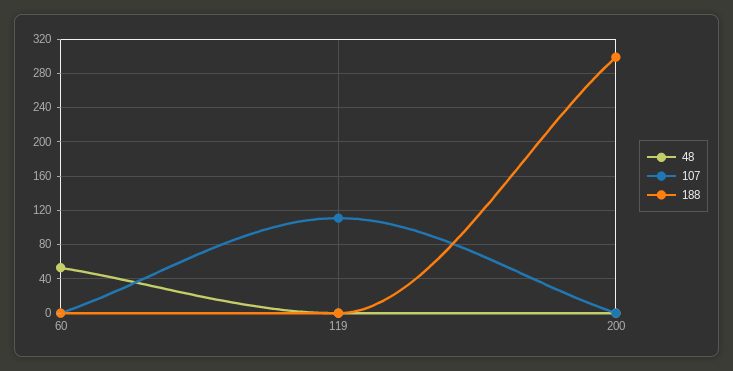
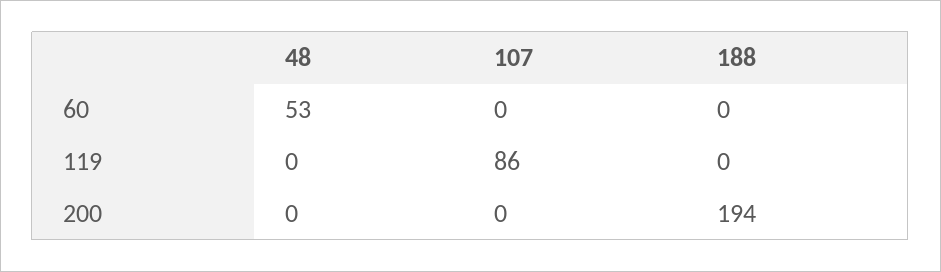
  {
    "48": {
      "60": 53,
      "119": 0,
      "200": 0
    },
    "107": {
      "60": 0,
-     "119": 110,
+     "119": 86,
      "200": 0
    },
    "188": {
      "60": 0,
      "119": 0,
-     "200": 300
+     "200": 194
    }
  }

